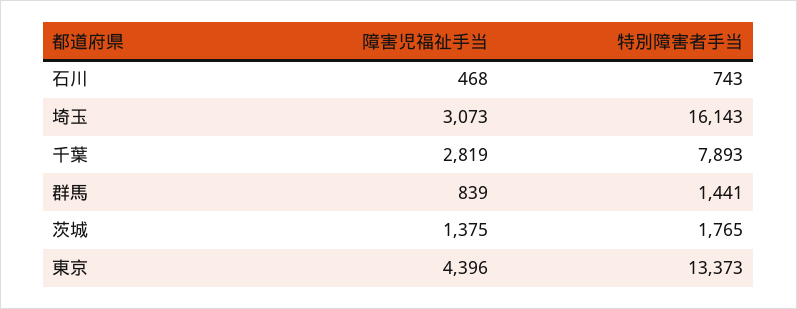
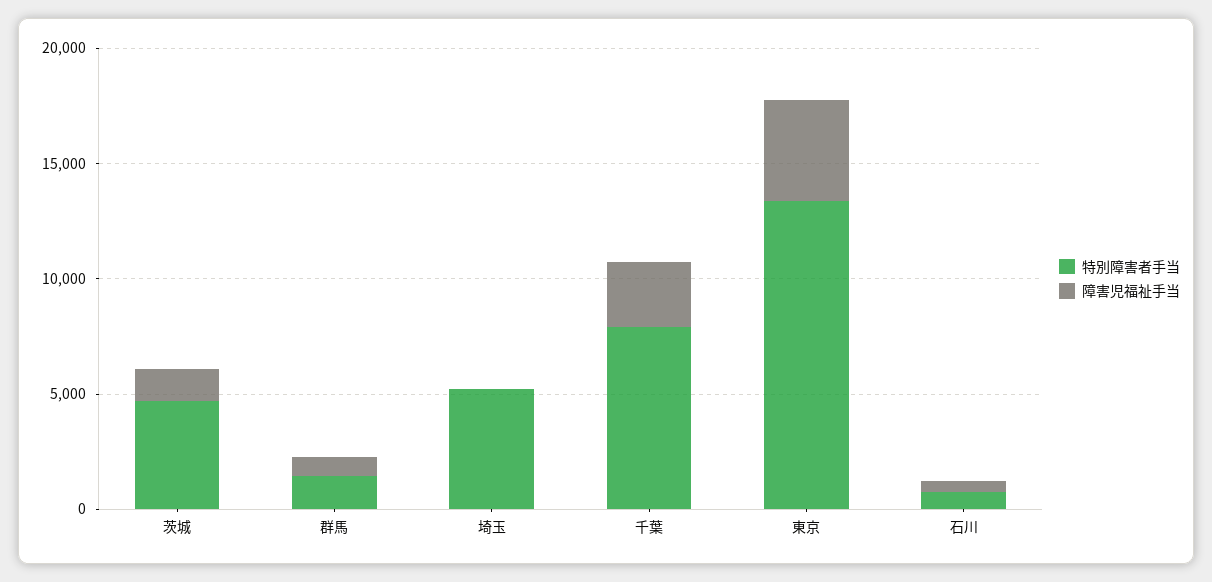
  {
    "障害児福祉手当": {
      "石川": 468,
-     "埼玉": 3073,
+     "埼玉": 0,
      "千葉": 2819,
      "群馬": 839,
      "茨城": 1375,
      "東京": 4396
    },
    "特別障害者手当": {
      "石川": 743,
-     "埼玉": 16143,
+     "埼玉": 5000,
      "千葉": 7893,
      "群馬": 1441,
-     "茨城": 1765,
+     "茨城": 5000,
      "東京": 13373
    }
  }

